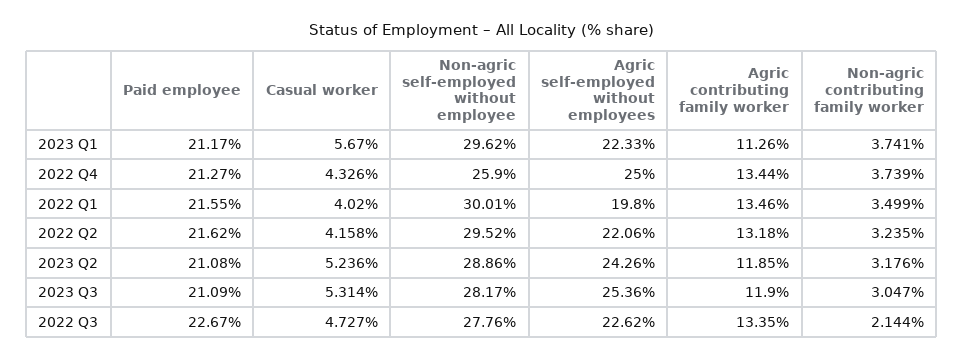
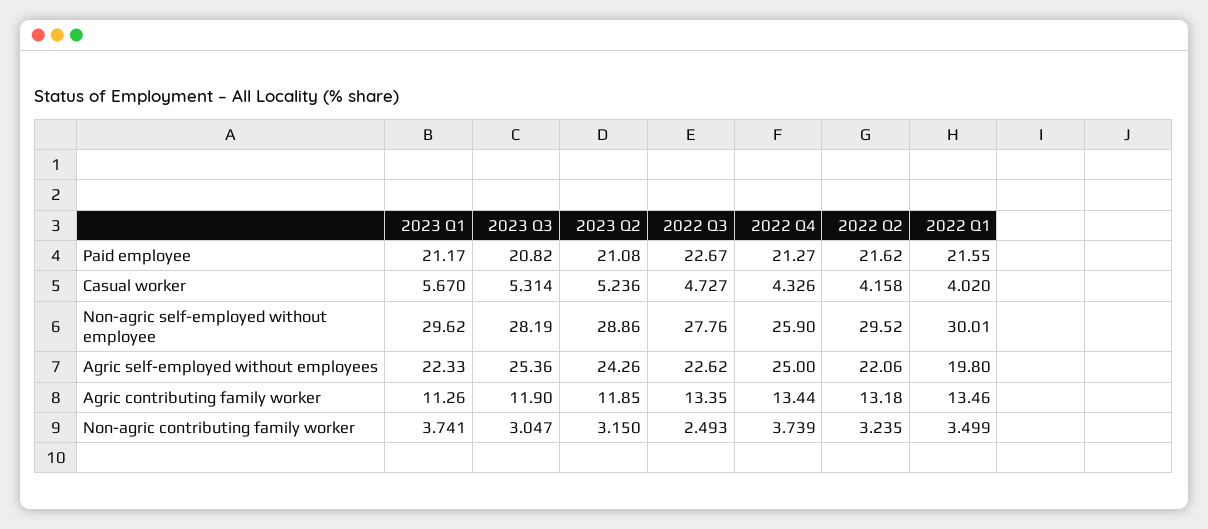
  {
    "Paid employee": {
      "2023 Q1": 21.17,
      "2022 Q4": 21.27,
      "2022 Q1": 21.55,
      "2022 Q2": 21.62,
      "2023 Q2": 21.08,
-     "2023 Q3": 21.09,
+     "2023 Q3": 20.82,
      "2022 Q3": 22.67
    },
    "Casual worker": {
      "2023 Q1": 5.67,
      "2022 Q4": 4.326,
      "2022 Q1": 4.02,
      "2022 Q2": 4.158,
      "2023 Q2": 5.236,
      "2023 Q3": 5.314,
      "2022 Q3": 4.727
    },
    "Non-agric self-employed without employee": {
      "2023 Q1": 29.62,
      "2022 Q4": 25.9,
      "2022 Q1": 30.01,
      "2022 Q2": 29.52,
      "2023 Q2": 28.86,
-     "2023 Q3": 28.17,
+     "2023 Q3": 28.19,
      "2022 Q3": 27.76
    },
    "Agric self-employed without employees": {
      "2023 Q1": 22.33,
      "2022 Q4": 25,
      "2022 Q1": 19.8,
      "2022 Q2": 22.06,
      "2023 Q2": 24.26,
      "2023 Q3": 25.36,
      "2022 Q3": 22.62
    },
    "Agric contributing family worker": {
      "2023 Q1": 11.26,
      "2022 Q4": 13.44,
      "2022 Q1": 13.46,
      "2022 Q2": 13.18,
      "2023 Q2": 11.85,
      "2023 Q3": 11.9,
      "2022 Q3": 13.35
    },
    "Non-agric contributing family worker": {
      "2023 Q1": 3.741,
      "2022 Q4": 3.739,
      "2022 Q1": 3.499,
      "2022 Q2": 3.235,
-     "2023 Q2": 3.176,
+     "2023 Q2": 3.15,
      "2023 Q3": 3.047,
-     "2022 Q3": 2.144
+     "2022 Q3": 2.493
    }
  }

